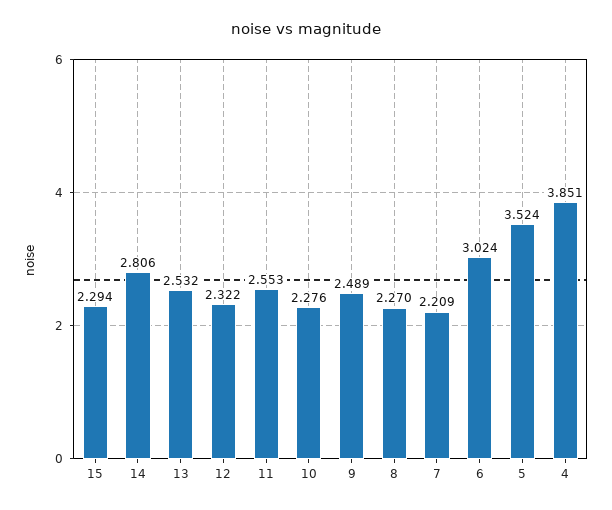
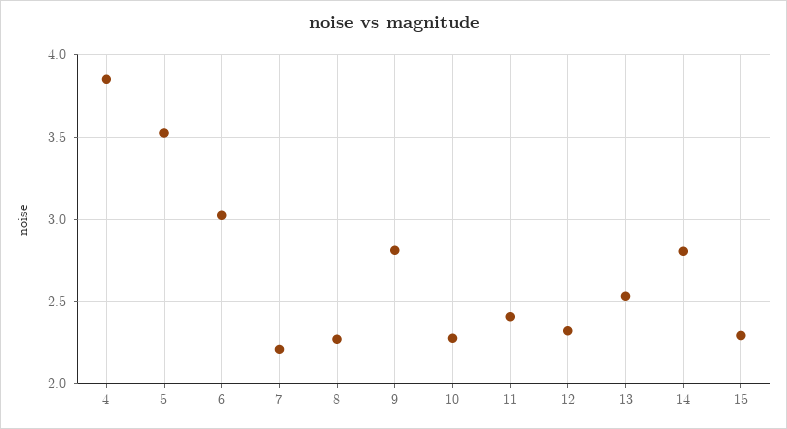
  {
    "15": 2.294,
    "14": 2.806,
    "13": 2.532,
    "12": 2.322,
-   "11": 2.553,
+   "11": 2.4,
    "10": 2.276,
-   "9": 2.489,
+   "9": 2.8,
    "8": 2.27,
    "7": 2.209,
    "6": 3.024,
    "5": 3.524,
    "4": 3.851
  }

